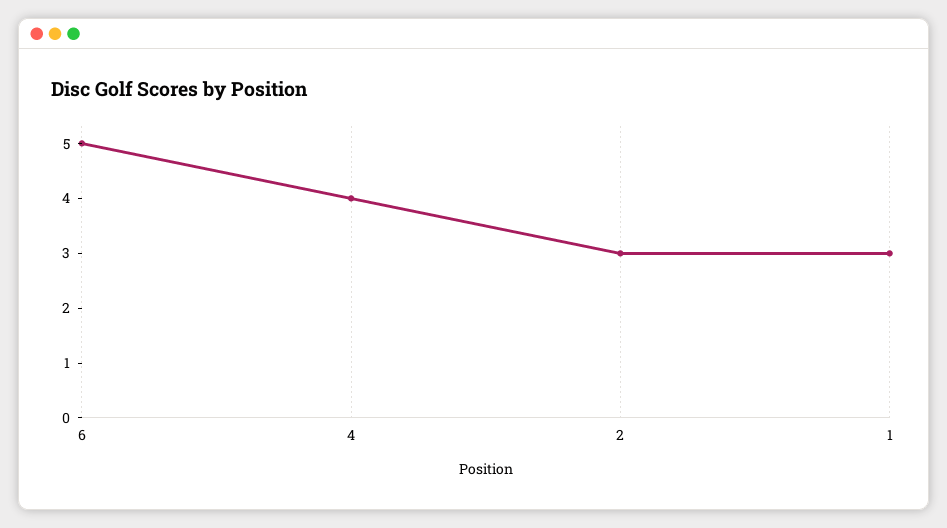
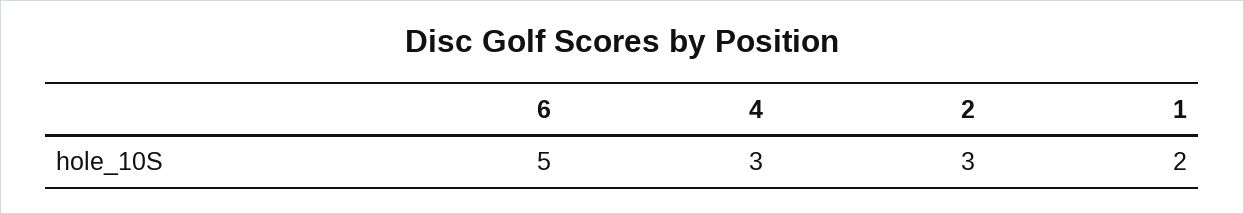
  {
    "6": 5,
-   "4": 4,
+   "4": 3,
    "2": 3,
-   "1": 3
+   "1": 2
  }

